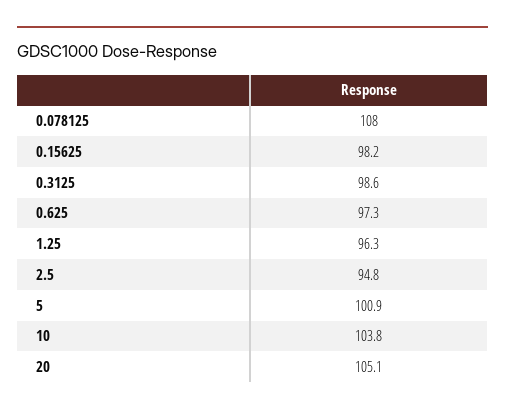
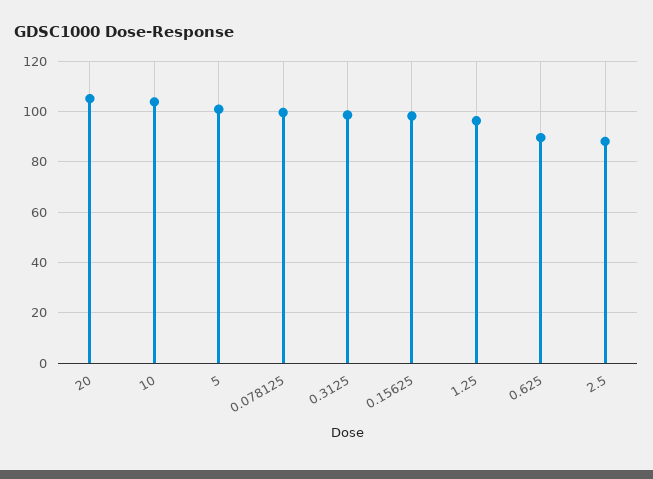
  {
-   "0.078125": 108,
+   "0.078125": 100,
    "0.15625": 98.2,
    "0.3125": 98.6,
-   "0.625": 97.3,
+   "0.625": 90,
    "1.25": 96.3,
-   "2.5": 94.8,
+   "2.5": 87.5,
    "5": 100.9,
    "10": 103.8,
    "20": 105.1
  }

